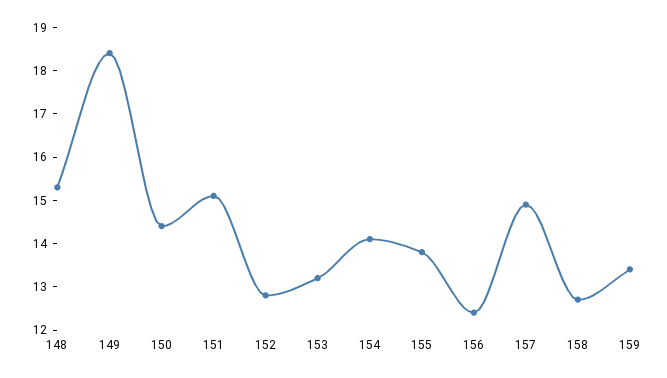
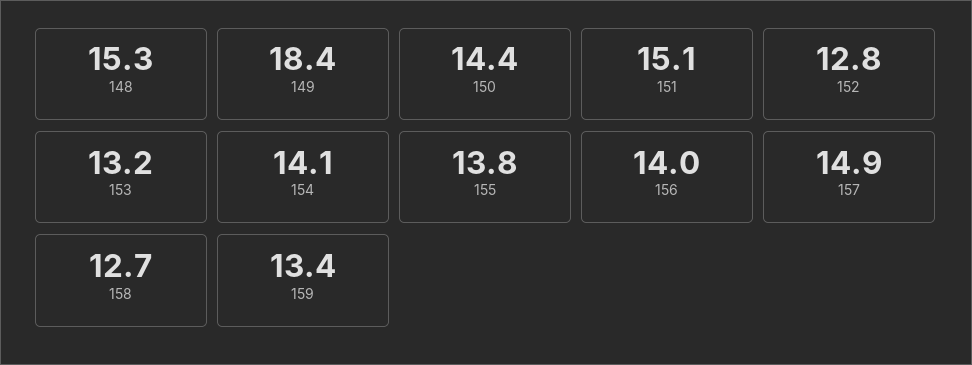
  {
    "148": 15.3,
    "149": 18.4,
    "150": 14.4,
    "151": 15.1,
    "152": 12.8,
    "153": 13.2,
    "154": 14.1,
    "155": 13.8,
-   "156": 12.5,
+   "156": 14,
    "157": 14.9,
    "158": 12.7,
    "159": 13.4
  }

